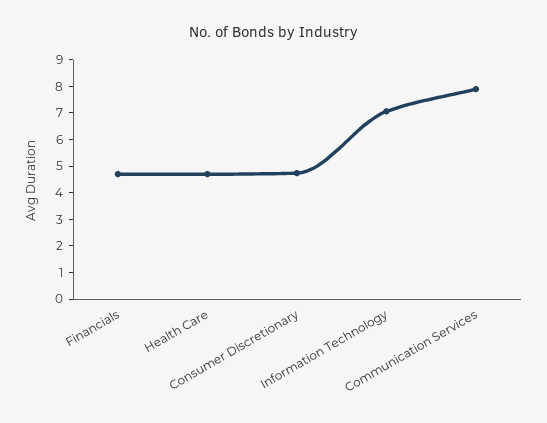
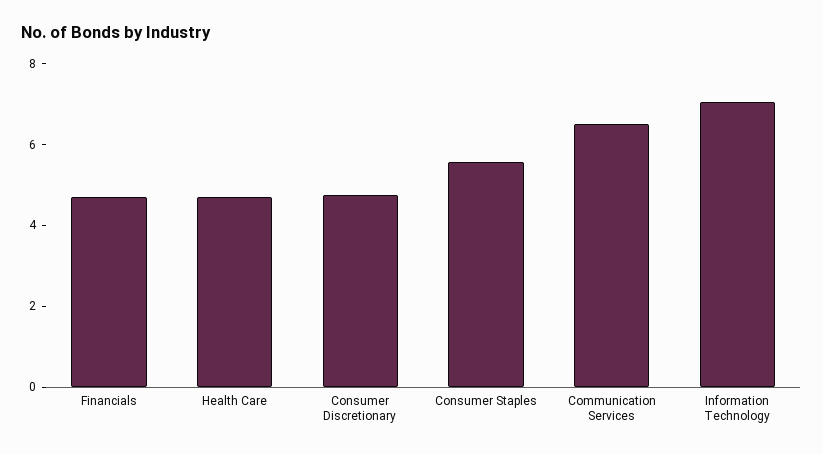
  {
    "Financials": 4.5,
    "Health Care": 4.5,
    "Consumer Discretionary": 4.5,
    "Information Technology": 7,
-   "Communication Services": 8
+   "Communication Services": 6.5,
+   "Consumer Staples": 5.5
  }

